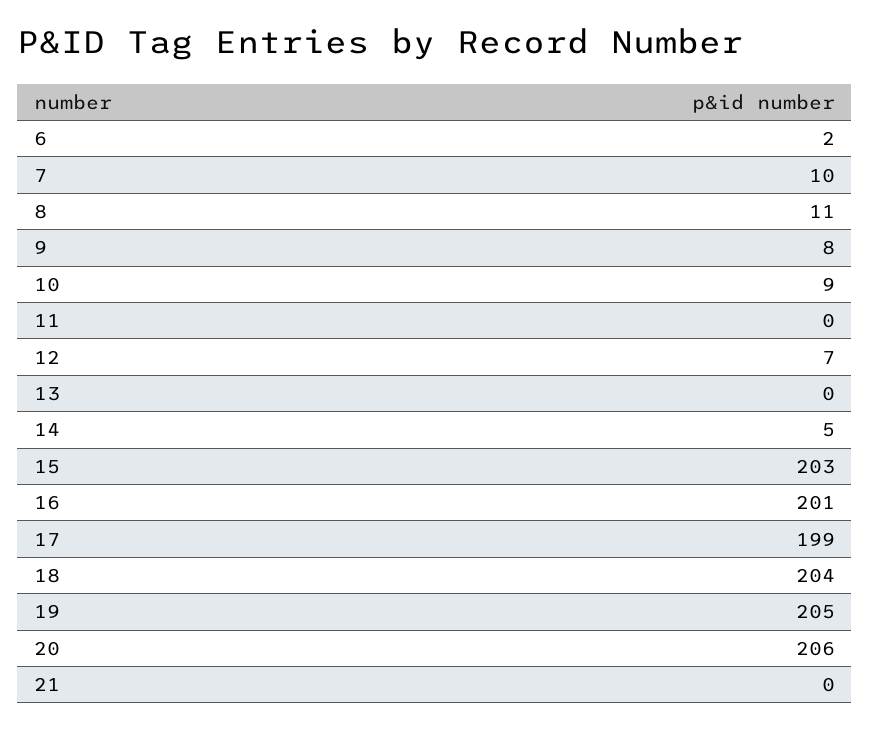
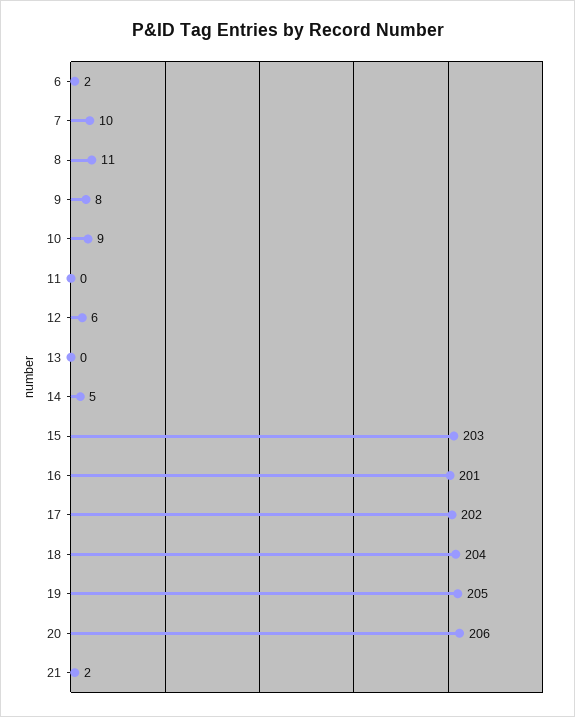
  {
    "6": 2,
    "7": 10,
    "8": 11,
    "9": 8,
    "10": 9,
    "11": 0,
-   "12": 7,
+   "12": 6,
    "13": 0,
    "14": 5,
    "15": 203,
    "16": 201,
-   "17": 199,
+   "17": 202,
    "18": 204,
    "19": 205,
    "20": 206,
-   "21": 0
+   "21": 2
  }

